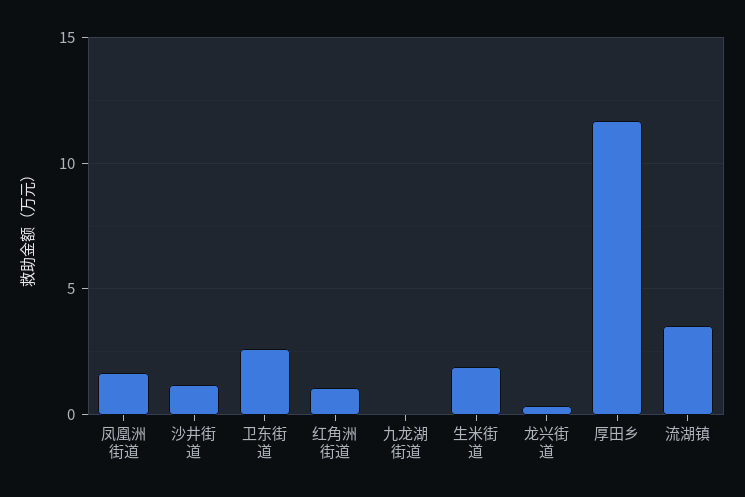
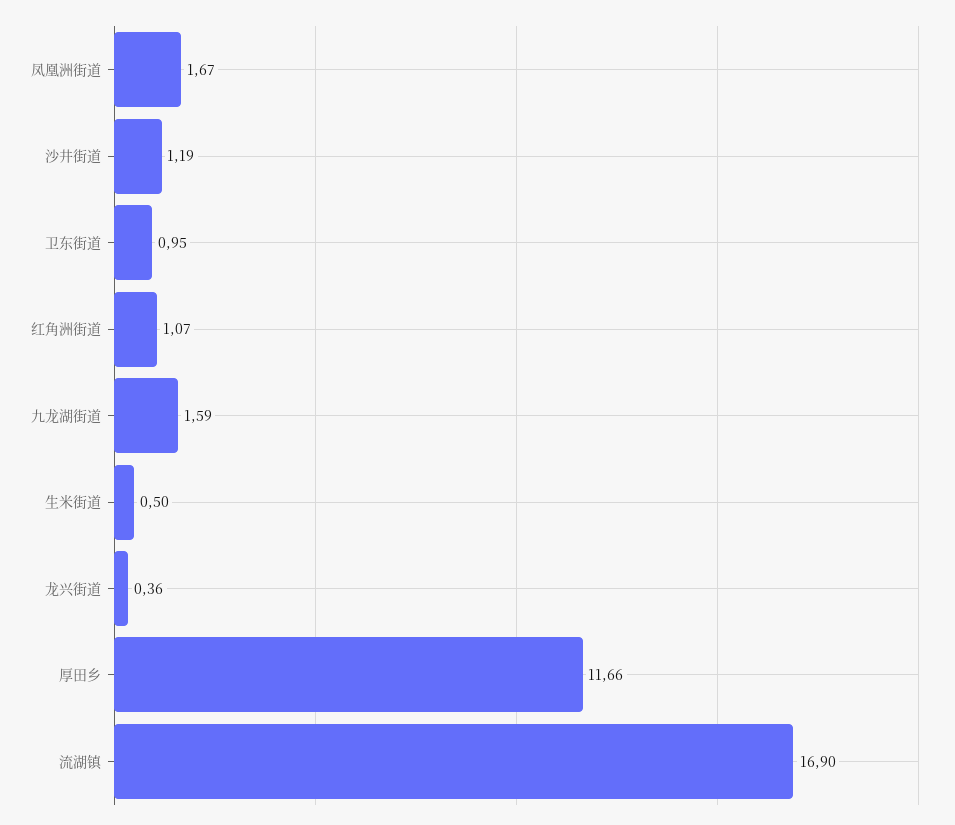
  {
    "凤凰洲街道": 1.67,
    "沙井街道": 1.19,
-   "卫东街道": 2.5,
+   "卫东街道": 0.95,
    "红角洲街道": 1.07,
-   "九龙湖街道": 0,
+   "九龙湖街道": 1.59,
-   "生米街道": 2,
+   "生米街道": 0.5,
    "龙兴街道": 0.36,
    "厚田乡": 11.66,
-   "流湖镇": 3.5
+   "流湖镇": 16.9
  }

